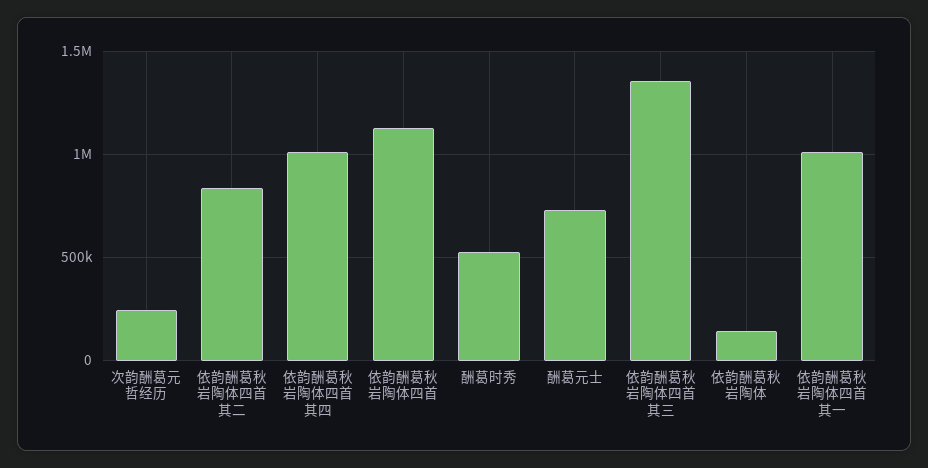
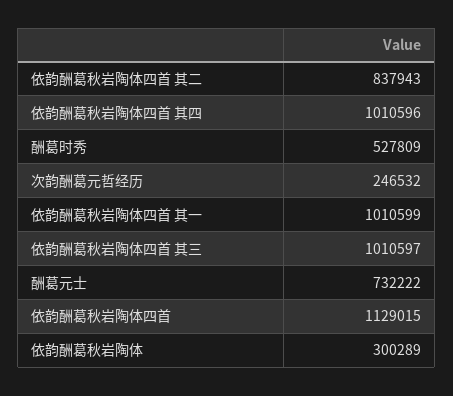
  {
    "次韵酬葛元哲经历": 246532,
    "依韵酬葛秋岩陶体四首 其二": 837943,
    "依韵酬葛秋岩陶体四首 其四": 1010596,
    "依韵酬葛秋岩陶体四首": 1129015,
    "酬葛时秀": 527809,
    "酬葛元士": 732222,
-   "依韵酬葛秋岩陶体四首 其三": 1350000,
+   "依韵酬葛秋岩陶体四首 其三": 1010597,
-   "依韵酬葛秋岩陶体": 150000,
+   "依韵酬葛秋岩陶体": 300289,
    "依韵酬葛秋岩陶体四首 其一": 1010599
  }

